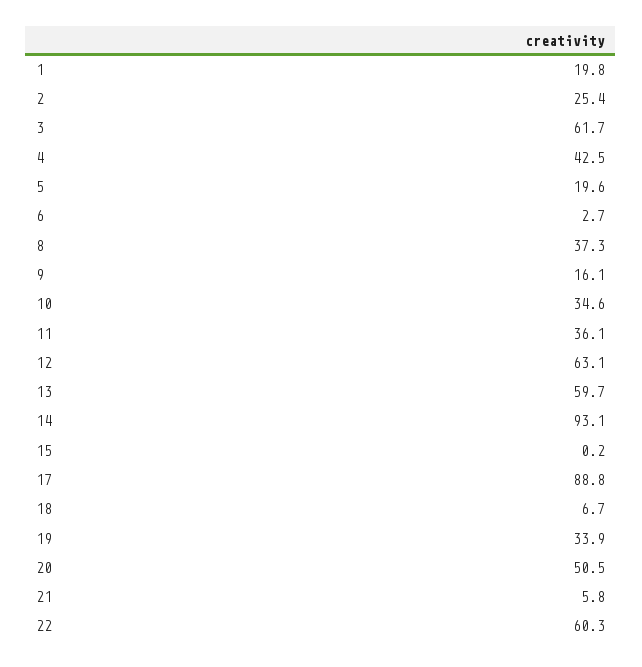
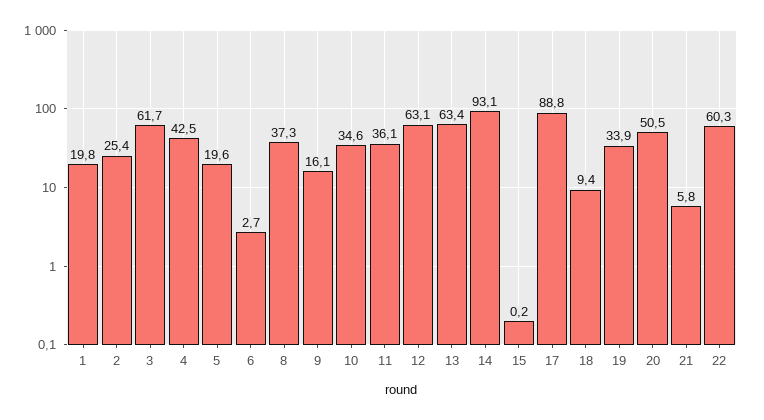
  {
    "1": 19.8,
    "2": 25.4,
    "3": 61.7,
    "4": 42.5,
    "5": 19.6,
    "6": 2.7,
    "8": 37.3,
    "9": 16.1,
    "10": 34.6,
    "11": 36.1,
    "12": 63.1,
-   "13": 59.7,
+   "13": 63.4,
    "14": 93.1,
    "15": 0.2,
    "17": 88.8,
-   "18": 6.7,
+   "18": 9.4,
    "19": 33.9,
    "20": 50.5,
    "21": 5.8,
    "22": 60.3
  }

